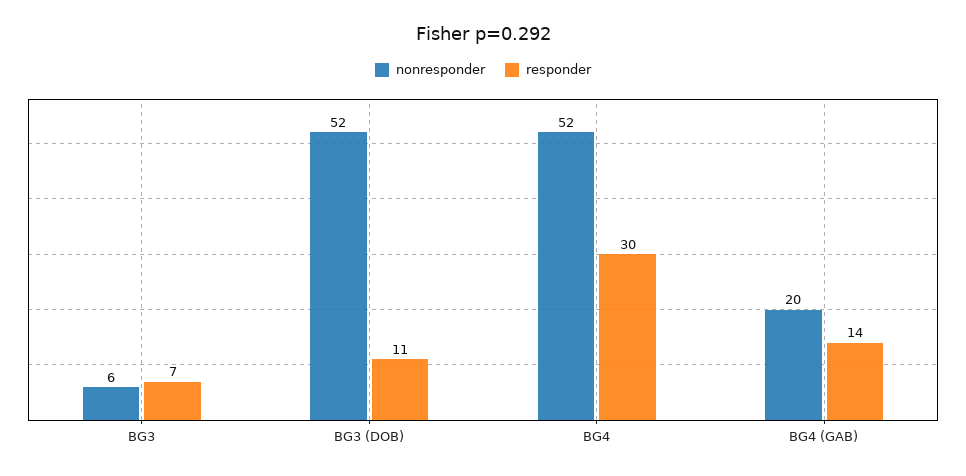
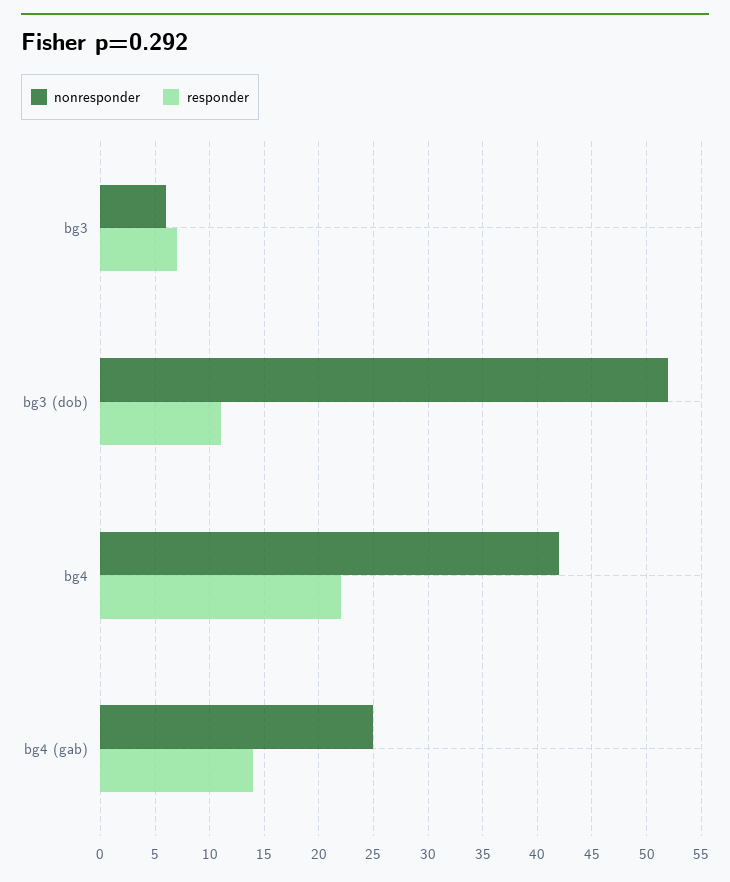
  {
    "nonresponder": {
      "BG3": 6,
      "BG3 (DOB)": 52,
-     "BG4": 52,
+     "BG4": 42,
-     "BG4 (GAB)": 20
+     "BG4 (GAB)": 25
    },
    "responder": {
      "BG3": 7,
      "BG3 (DOB)": 11,
-     "BG4": 30,
+     "BG4": 22,
      "BG4 (GAB)": 14
    }
  }

